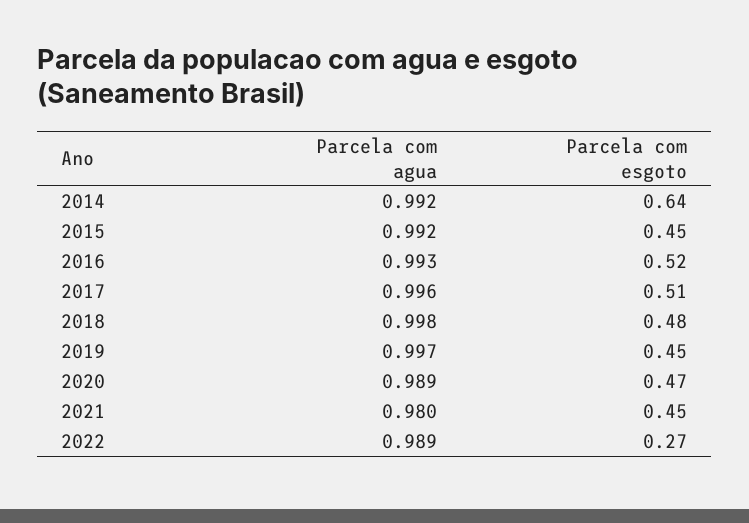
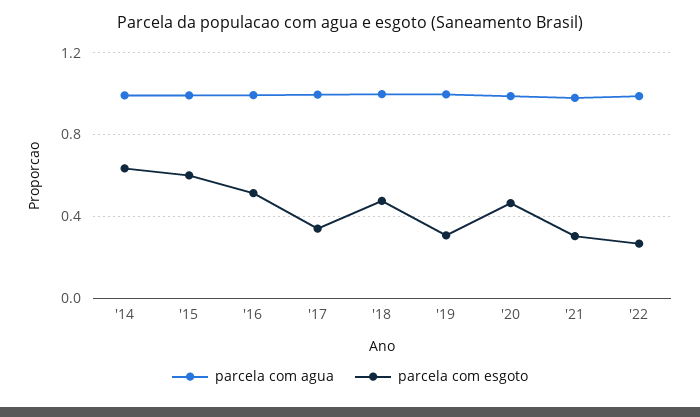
  {
    "Parcela com agua": {
      "2014": 0.992,
      "2015": 0.992,
      "2016": 0.993,
      "2017": 0.996,
      "2018": 0.998,
      "2019": 0.997,
      "2020": 0.989,
      "2021": 0.98,
      "2022": 0.989
    },
    "Parcela com esgoto": {
      "2014": 0.64,
-     "2015": 0.45,
+     "2015": 0.6,
      "2016": 0.52,
-     "2017": 0.51,
+     "2017": 0.35,
      "2018": 0.48,
-     "2019": 0.45,
+     "2019": 0.3,
      "2020": 0.47,
-     "2021": 0.45,
+     "2021": 0.3,
      "2022": 0.27
    }
  }

